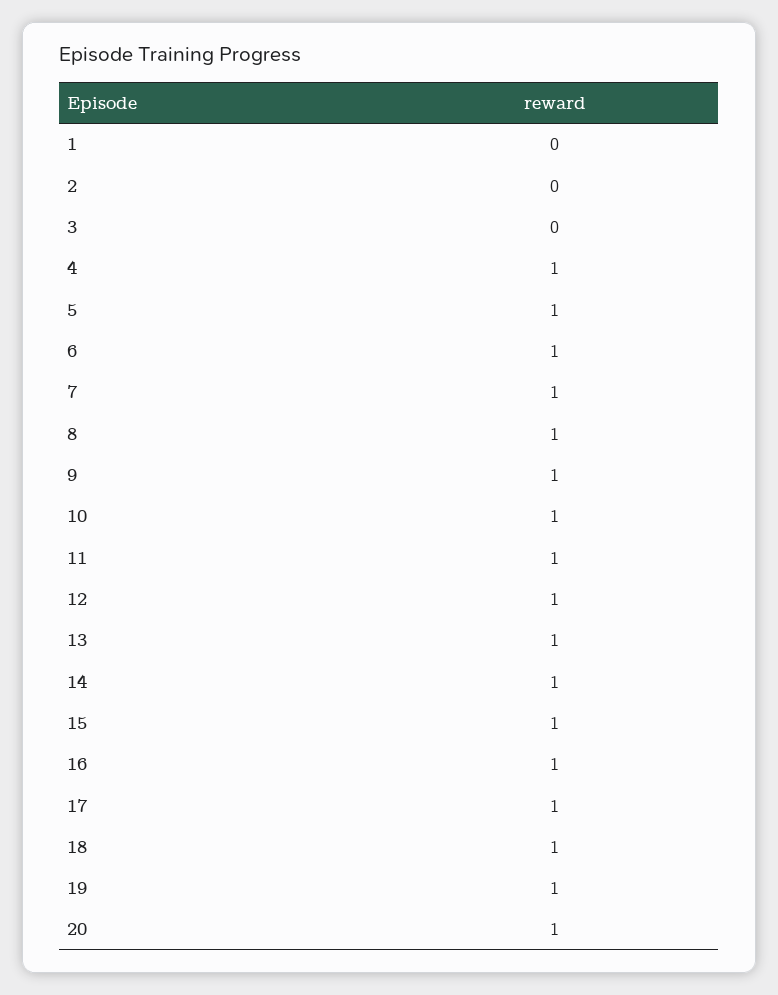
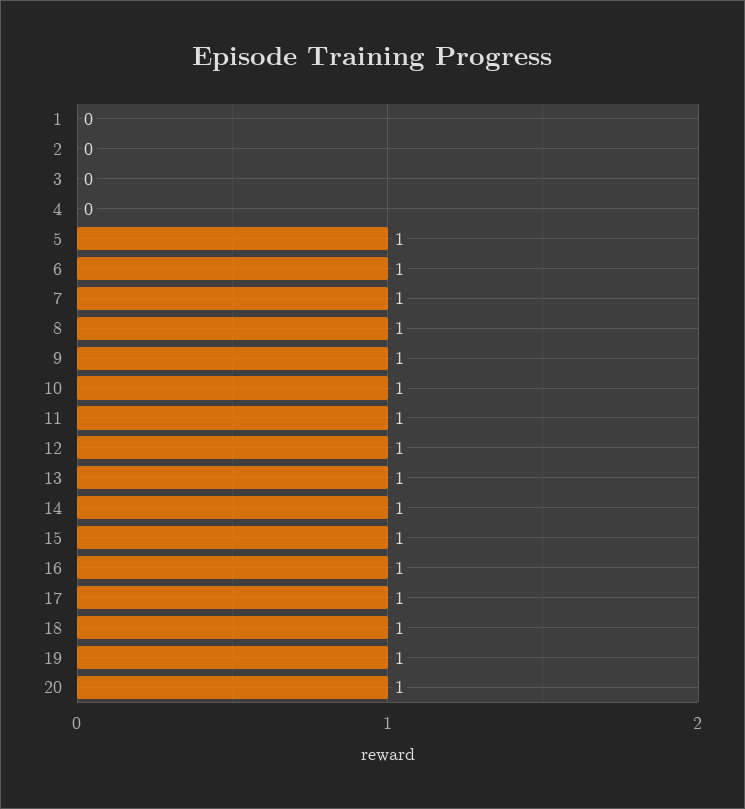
  {
    "1": 0,
    "2": 0,
    "3": 0,
-   "4": 1,
+   "4": 0,
    "5": 1,
    "6": 1,
    "7": 1,
    "8": 1,
    "9": 1,
    "10": 1,
    "11": 1,
    "12": 1,
    "13": 1,
    "14": 1,
    "15": 1,
    "16": 1,
    "17": 1,
    "18": 1,
    "19": 1,
    "20": 1
  }

